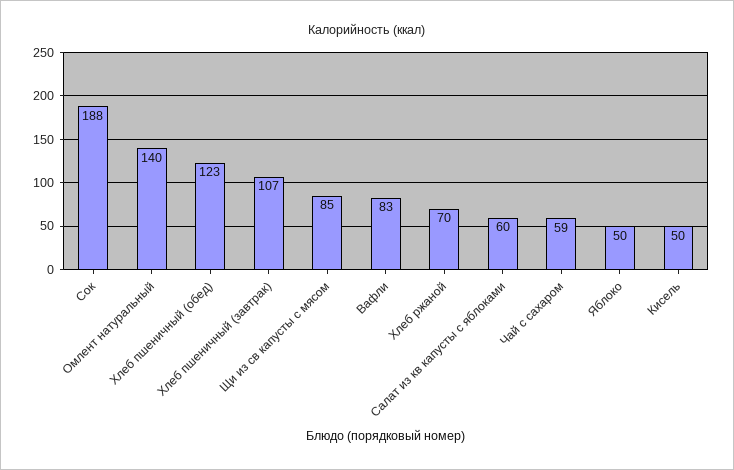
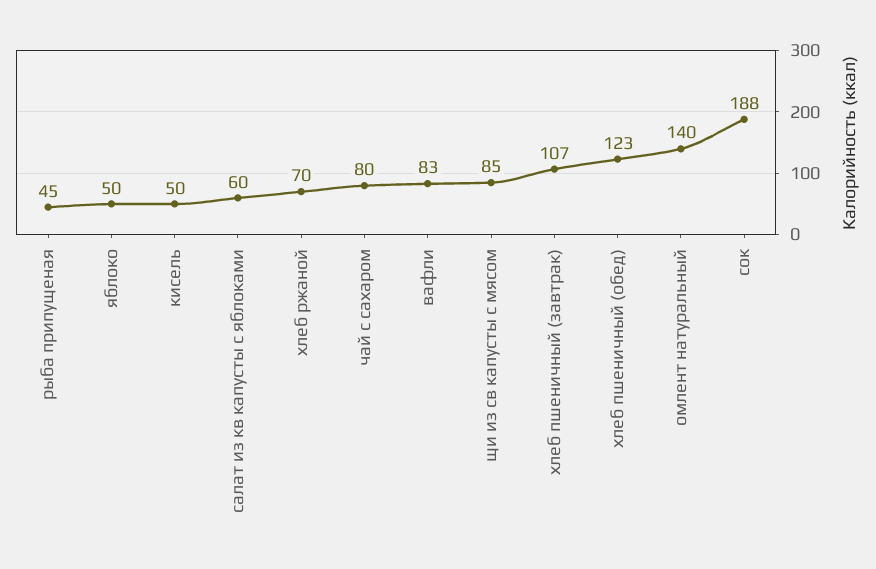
  {
    "Сок": 188,
    "Омлент натуральный": 140,
    "Хлеб пшеничный (обед)": 123,
    "Хлеб пшеничный (завтрак)": 107,
    "Щи из св капусты с мясом": 85,
    "Вафли": 83,
    "Хлеб ржаной": 70,
    "Салат из кв капусты с яблоками": 60,
-   "Чай с сахаром": 59,
+   "Чай с сахаром": 80,
    "Яблоко": 50,
-   "Кисель": 50
+   "Кисель": 50,
+   "рыба припущеная": 45
  }

